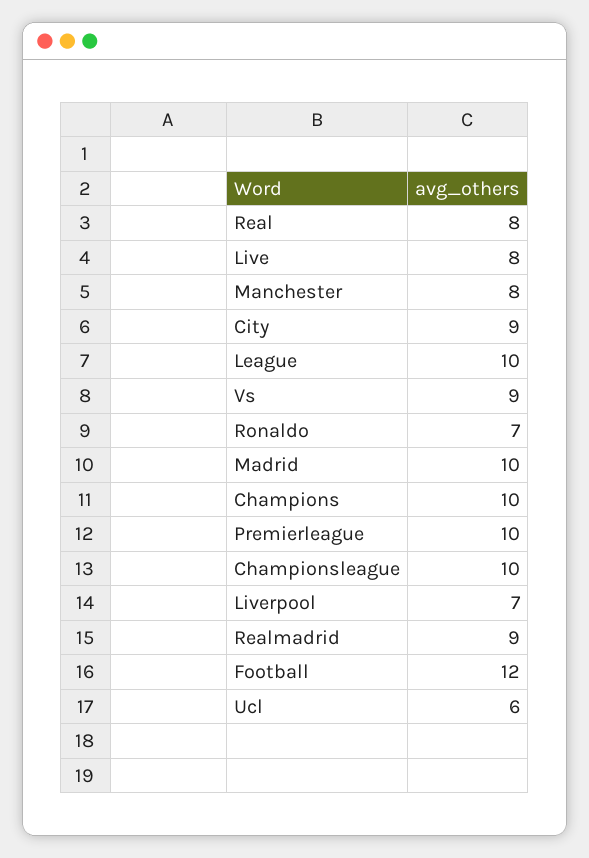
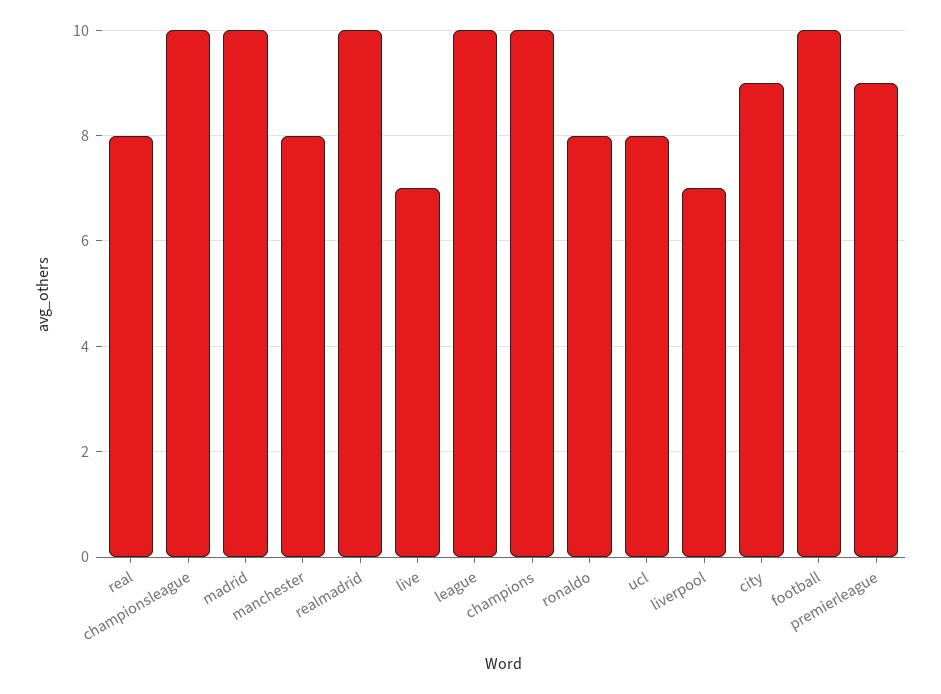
  {
    "Real": 8,
-   "Live": 8,
+   "Live": 7,
    "Manchester": 8,
    "City": 9,
    "League": 10,
-   "Vs": 9,
-   "Ronaldo": 7,
+   "Ronaldo": 8,
    "Madrid": 10,
    "Champions": 10,
-   "Premierleague": 10,
+   "Premierleague": 9,
    "Championsleague": 10,
    "Liverpool": 7,
-   "Realmadrid": 9,
+   "Realmadrid": 10,
-   "Football": 12,
+   "Football": 10,
-   "Ucl": 6
+   "Ucl": 8
  }

